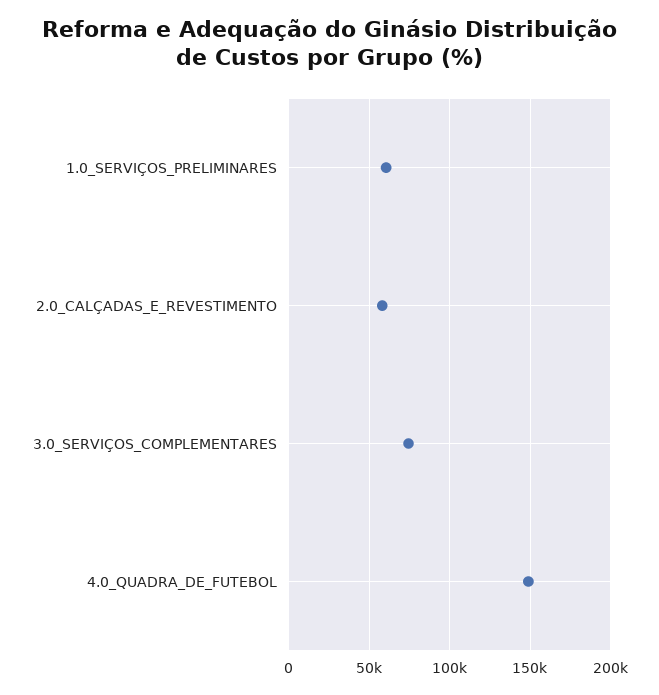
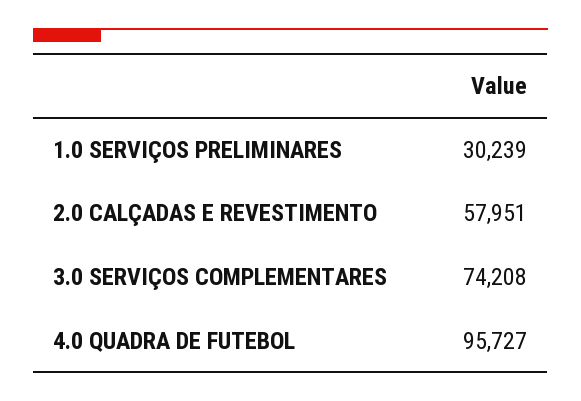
  {
-   "1.0_SERVIÇOS_PRELIMINARES": 60000,
+   "1.0_SERVIÇOS_PRELIMINARES": 30239,
    "2.0_CALÇADAS_E_REVESTIMENTO": 57951,
    "3.0_SERVIÇOS_COMPLEMENTARES": 74208,
-   "4.0_QUADRA_DE_FUTEBOL": 150000
+   "4.0_QUADRA_DE_FUTEBOL": 95727
  }

